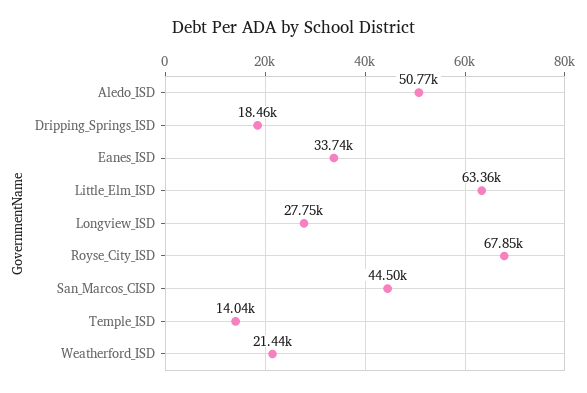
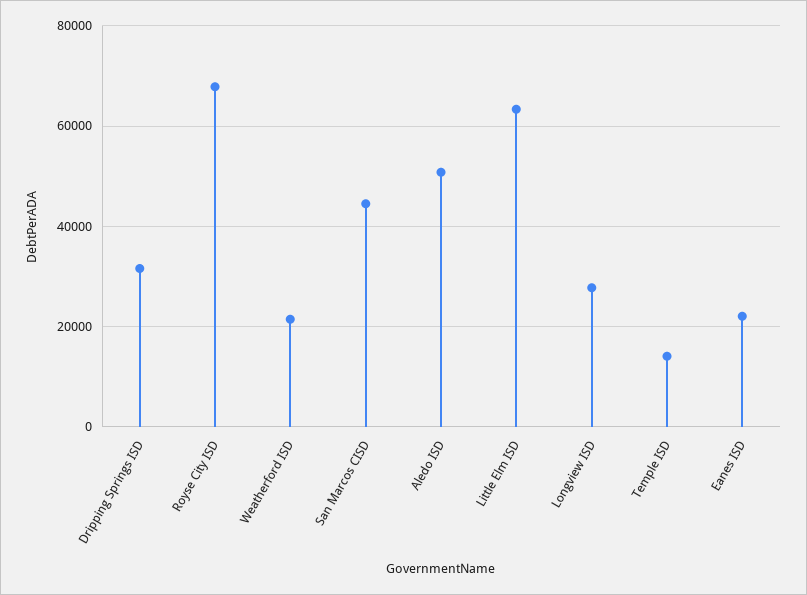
  {
    "Aledo_ISD": 50770,
-   "Dripping_Springs_ISD": 18460,
+   "Dripping_Springs_ISD": 32000,
-   "Eanes_ISD": 33740,
+   "Eanes_ISD": 22000,
    "Little_Elm_ISD": 63360,
    "Longview_ISD": 27750,
    "Royse_City_ISD": 67850,
    "San_Marcos_CISD": 44500,
    "Temple_ISD": 14040,
    "Weatherford_ISD": 21440
  }

